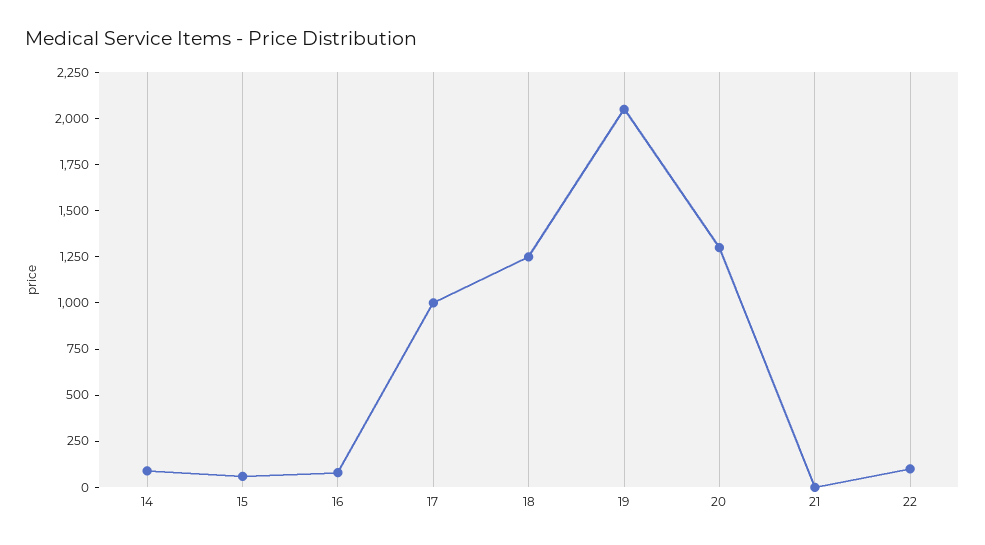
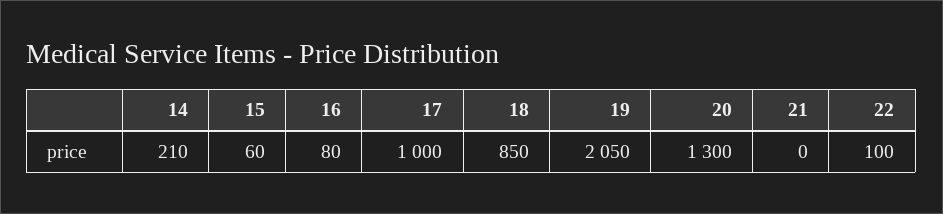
  {
-   "14": 100,
+   "14": 210,
    "15": 60,
    "16": 80,
    "17": 1000,
-   "18": 1250,
+   "18": 850,
    "19": 2050,
    "20": 1300,
    "21": 0,
    "22": 100
  }

